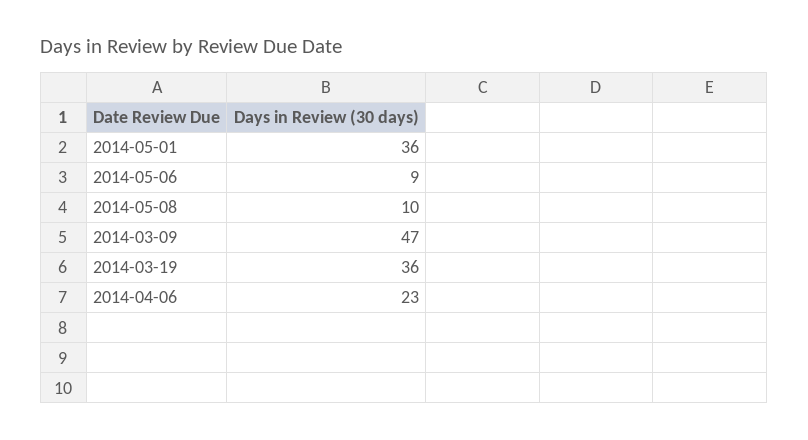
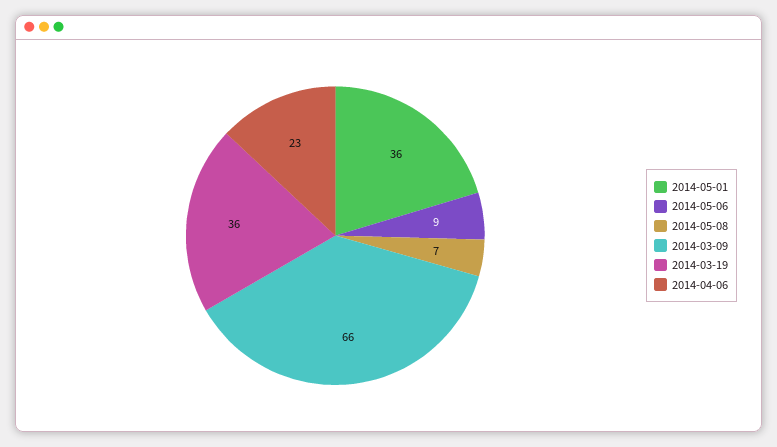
  {
    "2014-05-01": 36,
    "2014-05-06": 9,
-   "2014-05-08": 10,
+   "2014-05-08": 7,
-   "2014-03-09": 47,
+   "2014-03-09": 66,
    "2014-03-19": 36,
    "2014-04-06": 23
  }

